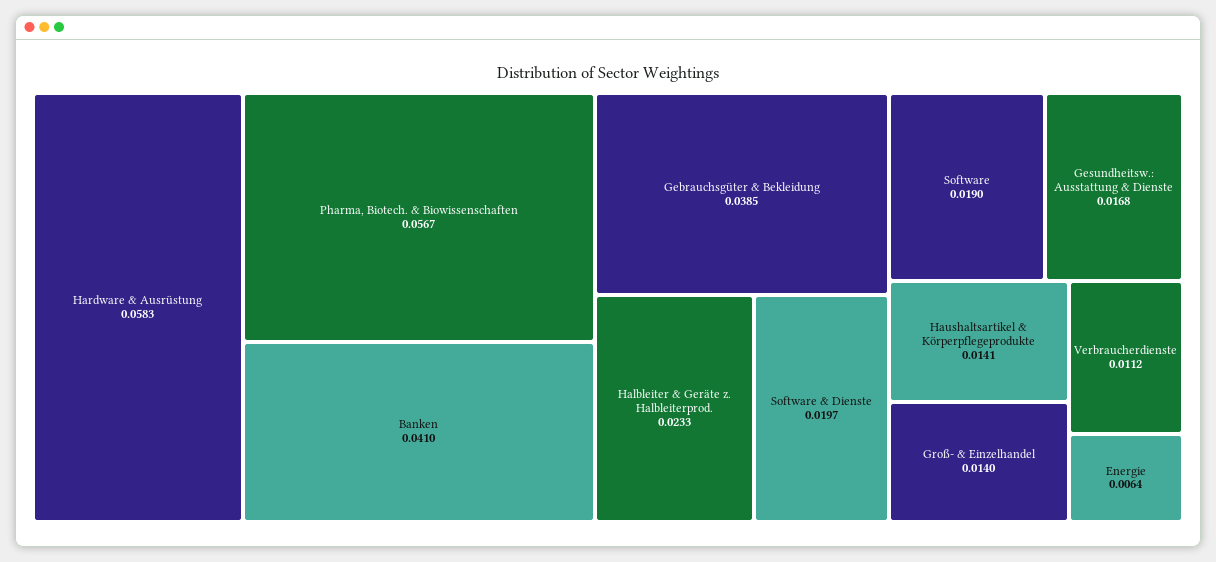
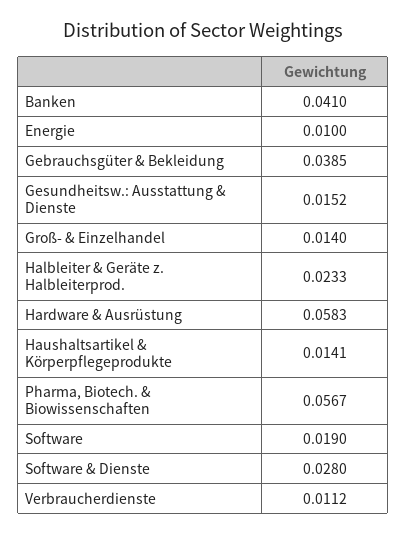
  {
    "Hardware & Ausrüstung": 0.0583,
    "Pharma, Biotech. & Biowissenschaften": 0.0567,
    "Banken": 0.041,
    "Gebrauchsgüter & Bekleidung": 0.0385,
    "Halbleiter & Geräte z. Halbleiterprod.": 0.0233,
-   "Software & Dienste": 0.0197,
+   "Software & Dienste": 0.028,
    "Software": 0.019,
-   "Gesundheitsw.: Ausstattung & Dienste": 0.0168,
+   "Gesundheitsw.: Ausstattung & Dienste": 0.0152,
    "Haushaltsartikel & Körperpflegeprodukte": 0.0141,
    "Groß- & Einzelhandel": 0.014,
    "Verbraucherdienste": 0.0112,
-   "Energie": 0.0064
+   "Energie": 0.01
  }

